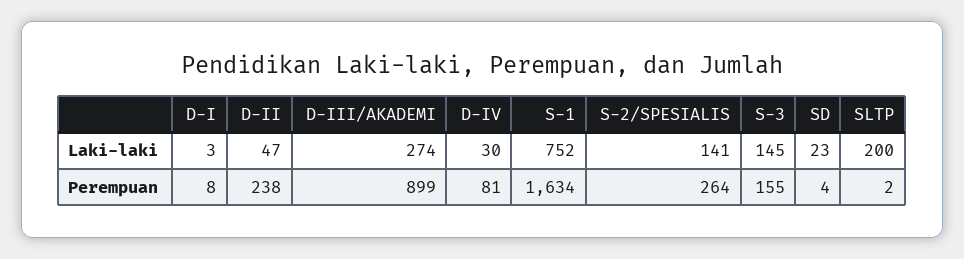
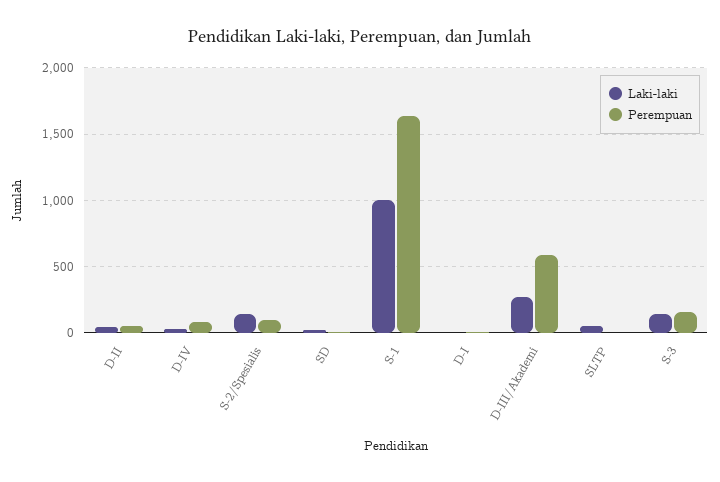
  {
    "Laki-laki": {
      "D-I": 3,
      "D-II": 47,
      "D-III/AKADEMI": 274,
      "D-IV": 30,
-     "S-1": 752,
+     "S-1": 1000,
      "S-2/SPESIALIS": 141,
      "S-3": 145,
      "SD": 23,
-     "SLTP": 200
+     "SLTP": 50
    },
    "Perempuan": {
      "D-I": 8,
-     "D-II": 238,
+     "D-II": 50,
-     "D-III/AKADEMI": 899,
+     "D-III/AKADEMI": 600,
      "D-IV": 81,
      "S-1": 1634,
-     "S-2/SPESIALIS": 264,
+     "S-2/SPESIALIS": 100,
      "S-3": 155,
      "SD": 4,
      "SLTP": 2
    }
  }

